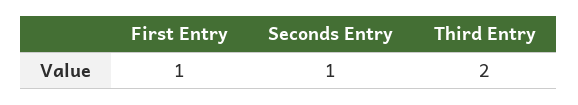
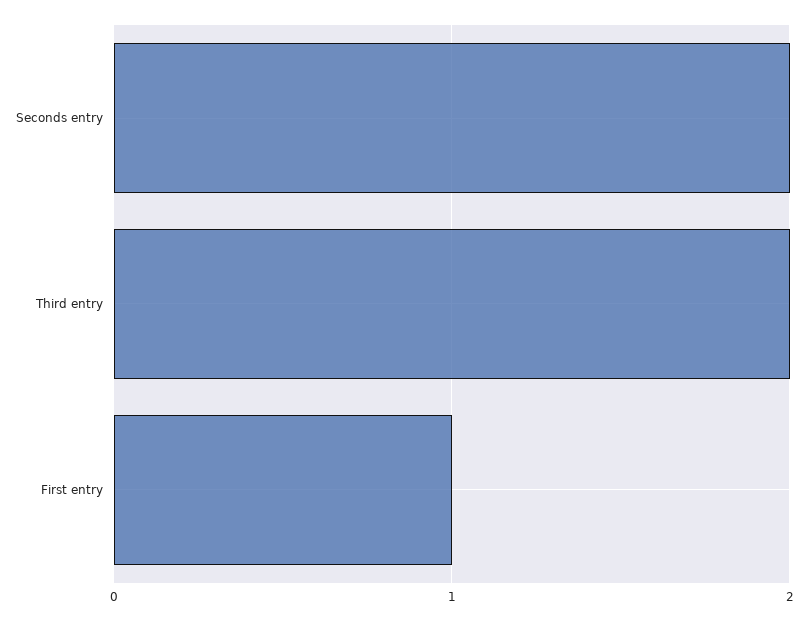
  {
    "First Entry": 1,
-   "Seconds Entry": 1,
+   "Seconds Entry": 2,
    "Third Entry": 2
  }

